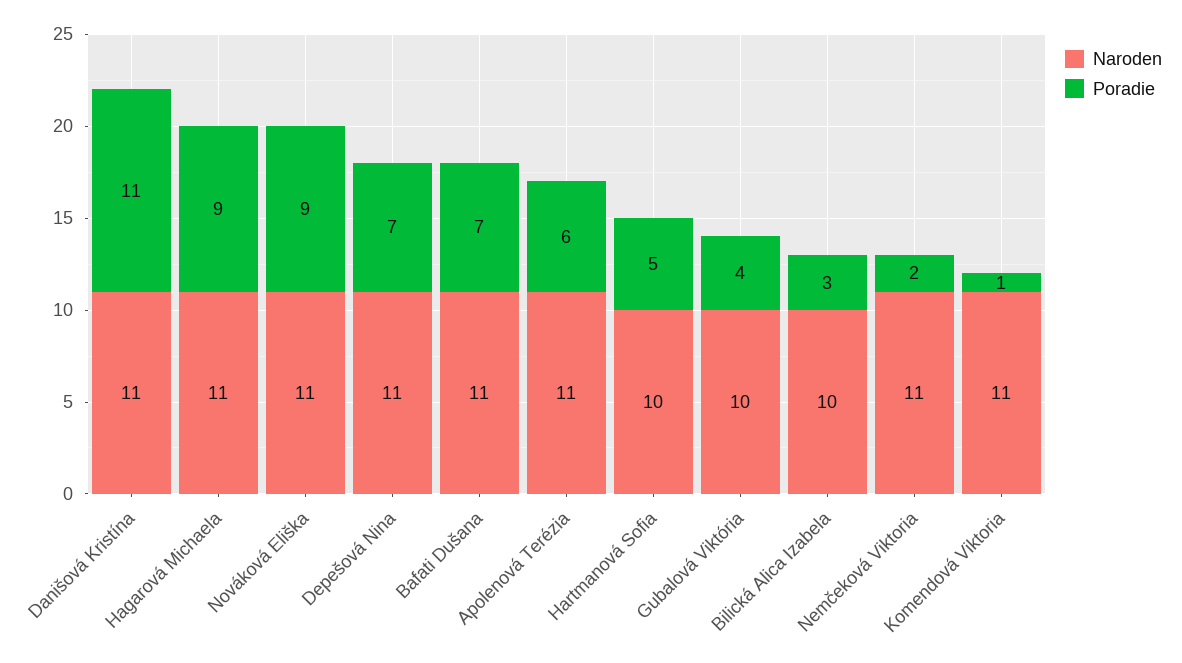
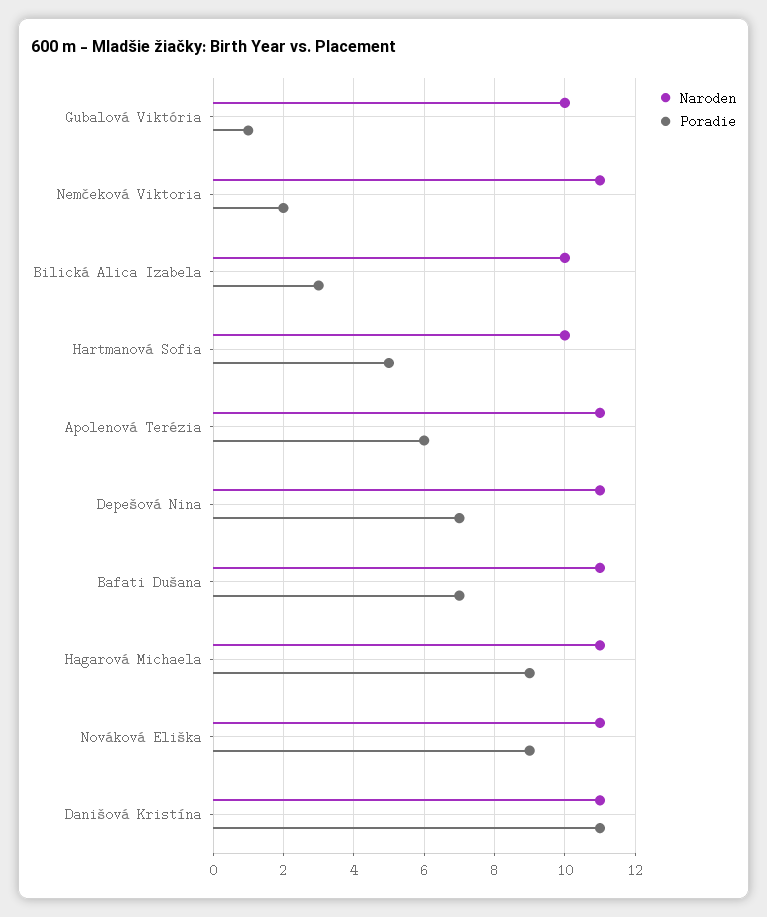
  {
    "Naroden": {
      "Danišová Kristína": 11,
      "Hagarová Michaela": 11,
      "Nováková Eliška": 11,
      "Depešová Nina": 11,
      "Bafati Dušana": 11,
      "Apolenová Terézia": 11,
      "Hartmanová Sofia": 10,
      "Gubalová Viktória": 10,
      "Bilická Alica Izabela": 10,
-     "Nemčeková Viktoria": 11,
+     "Nemčeková Viktoria": 11
-     "Komendová Viktoria": 11
    },
    "Poradie": {
      "Danišová Kristína": 11,
      "Hagarová Michaela": 9,
      "Nováková Eliška": 9,
      "Depešová Nina": 7,
      "Bafati Dušana": 7,
      "Apolenová Terézia": 6,
      "Hartmanová Sofia": 5,
-     "Gubalová Viktória": 4,
+     "Gubalová Viktória": 1,
      "Bilická Alica Izabela": 3,
-     "Nemčeková Viktoria": 2,
+     "Nemčeková Viktoria": 2
-     "Komendová Viktoria": 1
    }
  }

